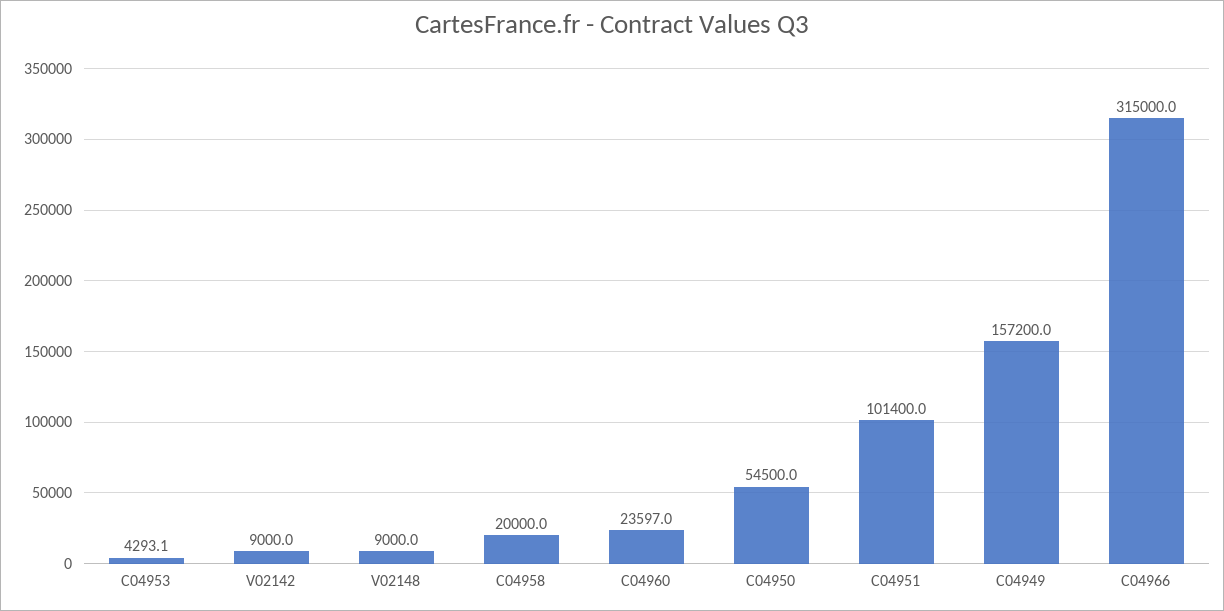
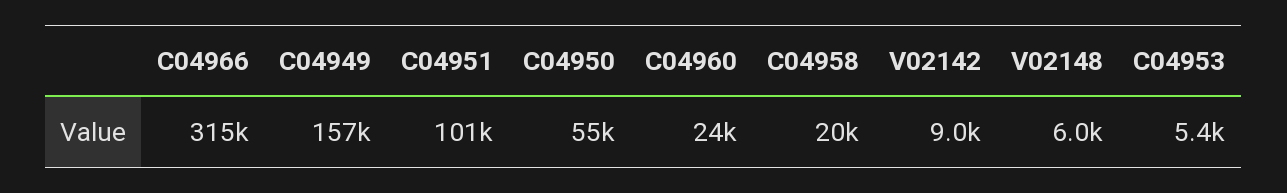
  {
-   "C04953": 4293.1,
+   "C04953": 5400,
    "V02142": 9000,
-   "V02148": 9000,
+   "V02148": 6000,
    "C04958": 20000,
    "C04960": 23597,
    "C04950": 54500,
    "C04951": 101400,
    "C04949": 157200,
    "C04966": 315000
  }

